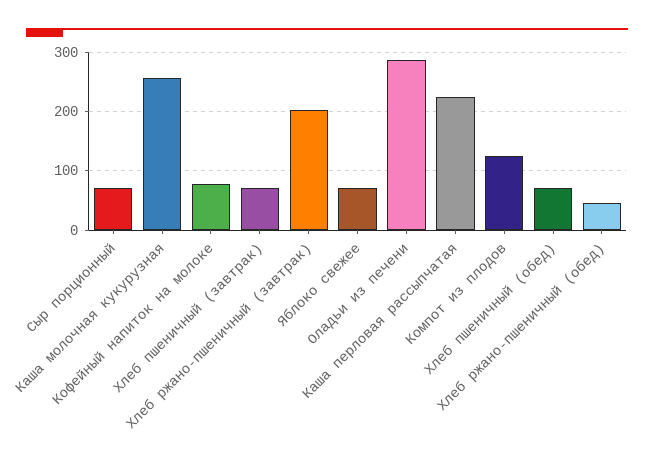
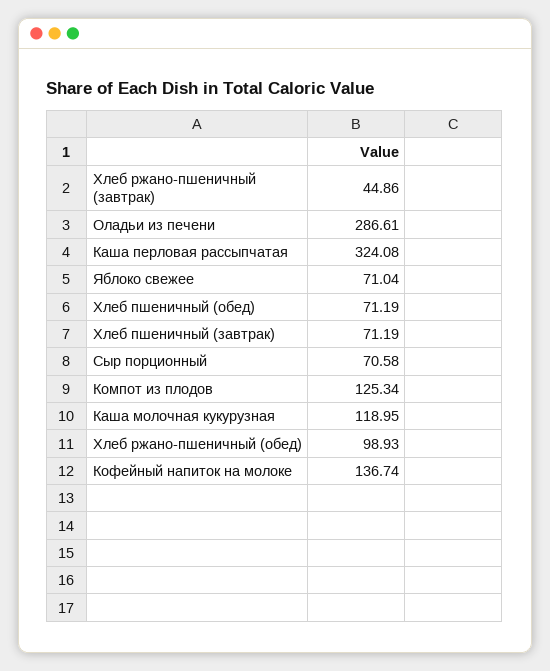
  {
    "Сыр порционный": 70.58,
-   "Каша молочная кукурузная": 260,
+   "Каша молочная кукурузная": 118.95,
-   "Кофейный напиток на молоке": 80,
+   "Кофейный напиток на молоке": 136.74,
    "Хлеб пшеничный (завтрак)": 71.19,
-   "Хлеб ржано-пшеничный (завтрак)": 200,
+   "Хлеб ржано-пшеничный (завтрак)": 44.86,
    "Яблоко свежее": 71.04,
    "Оладьи из печени": 286.61,
-   "Каша перловая рассыпчатая": 220,
+   "Каша перловая рассыпчатая": 324.08,
    "Компот из плодов": 125.34,
    "Хлеб пшеничный (обед)": 71.19,
-   "Хлеб ржано-пшеничный (обед)": 40
+   "Хлеб ржано-пшеничный (обед)": 98.93
  }

